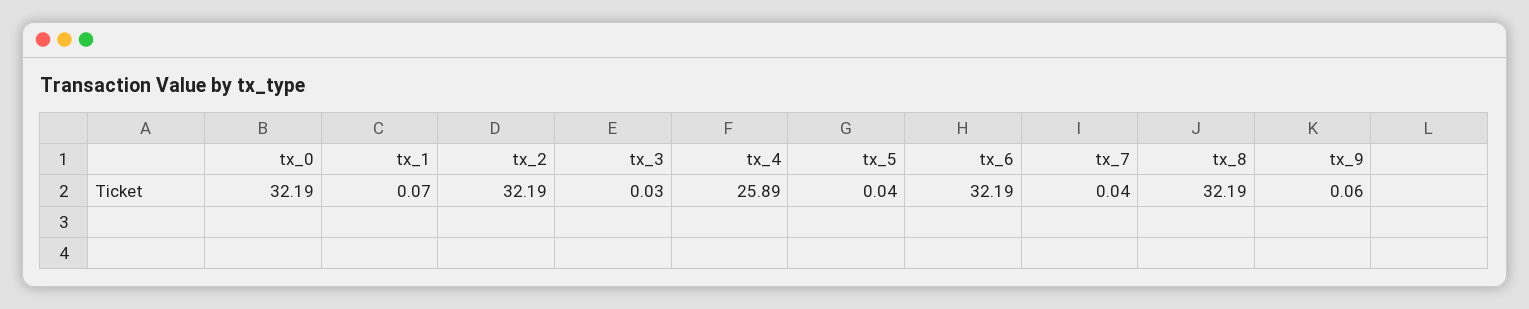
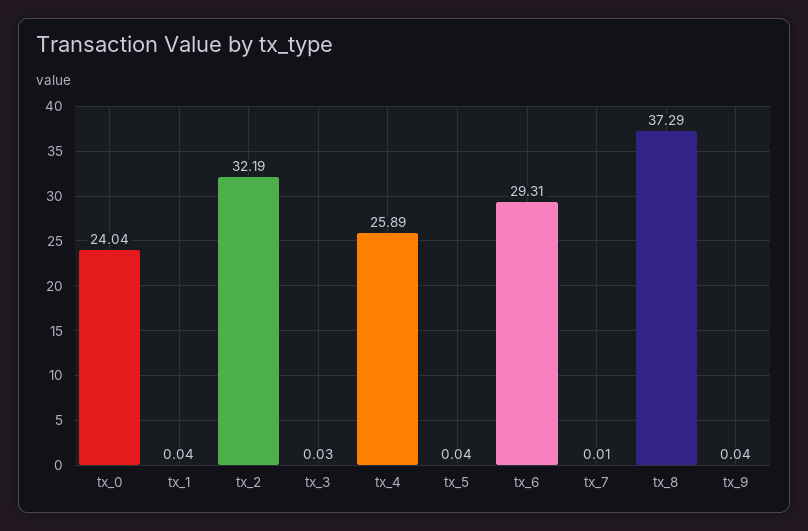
  {
-   "tx_0": 32.19,
+   "tx_0": 24.04,
-   "tx_1": 0.07,
+   "tx_1": 0.04,
    "tx_2": 32.19,
    "tx_3": 0.03,
    "tx_4": 25.89,
    "tx_5": 0.04,
-   "tx_6": 32.19,
+   "tx_6": 29.31,
-   "tx_7": 0.04,
+   "tx_7": 0.01,
-   "tx_8": 32.19,
+   "tx_8": 37.29,
-   "tx_9": 0.06
+   "tx_9": 0.04
  }

